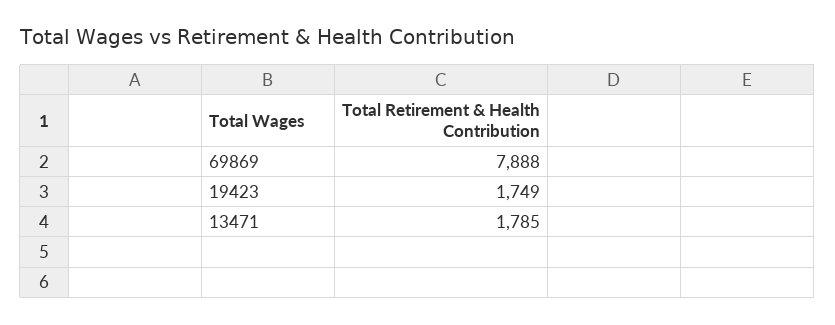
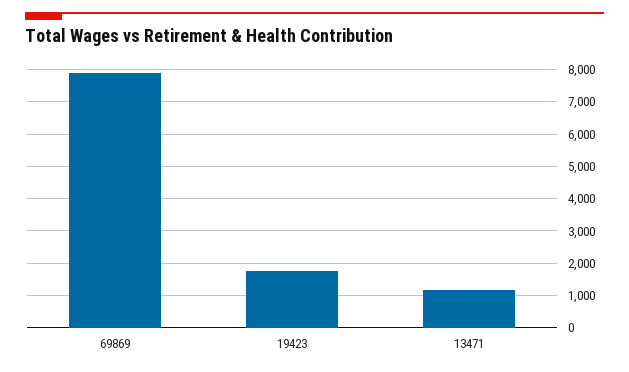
  {
    "69869": 7888,
    "19423": 1749,
-   "13471": 1785
+   "13471": 1200
  }

